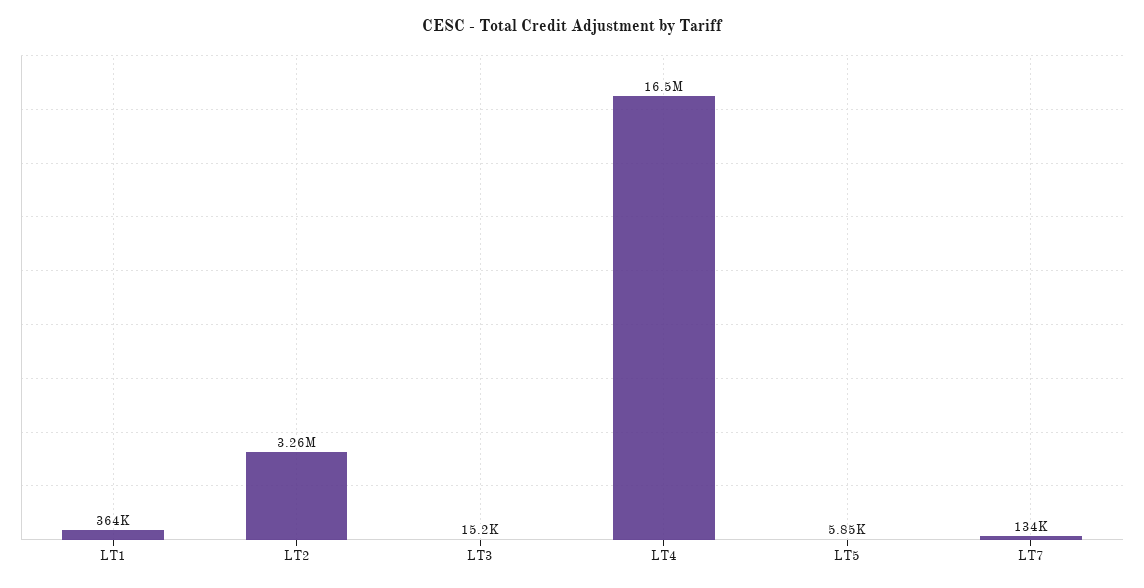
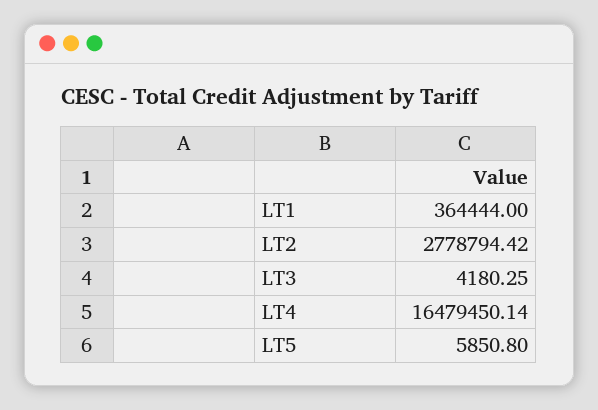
  {
    "LT1": 364444,
-   "LT2": 3260000,
+   "LT2": 2778794.42,
-   "LT3": 15200,
+   "LT3": 4180.25,
    "LT4": 16479450.14,
-   "LT5": 5850.8,
+   "LT5": 5850.8
-   "LT7": 134000
  }

